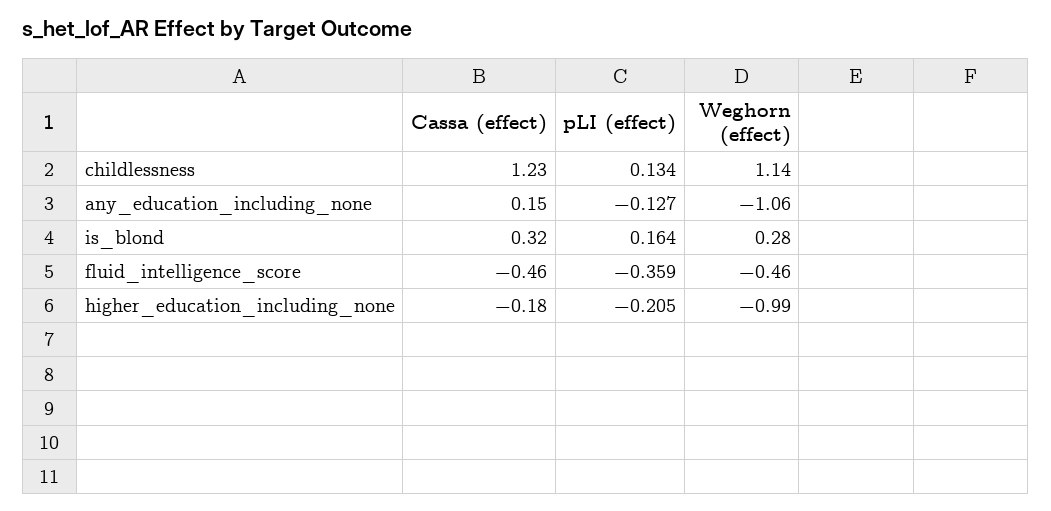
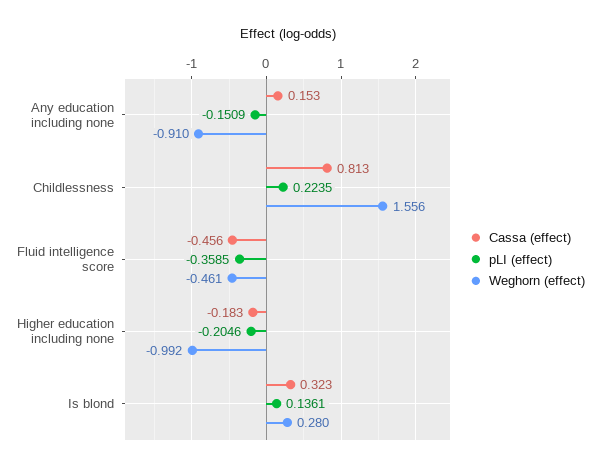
  {
    "Cassa (effect)": {
-     "childlessness": 1.23,
+     "childlessness": 0.813,
      "any_education_including_none": 0.153,
      "is_blond": 0.323,
      "fluid_intelligence_score": -0.456,
      "higher_education_including_none": -0.183
    },
    "pLI (effect)": {
-     "childlessness": 0.134,
+     "childlessness": 0.2235,
-     "any_education_including_none": -0.127,
+     "any_education_including_none": -0.1509,
-     "is_blond": 0.164,
+     "is_blond": 0.1361,
      "fluid_intelligence_score": -0.3585,
      "higher_education_including_none": -0.2046
    },
    "Weghorn (effect)": {
-     "childlessness": 1.14,
+     "childlessness": 1.556,
-     "any_education_including_none": -1.06,
+     "any_education_including_none": -0.91,
      "is_blond": 0.28,
      "fluid_intelligence_score": -0.461,
      "higher_education_including_none": -0.992
    }
  }

